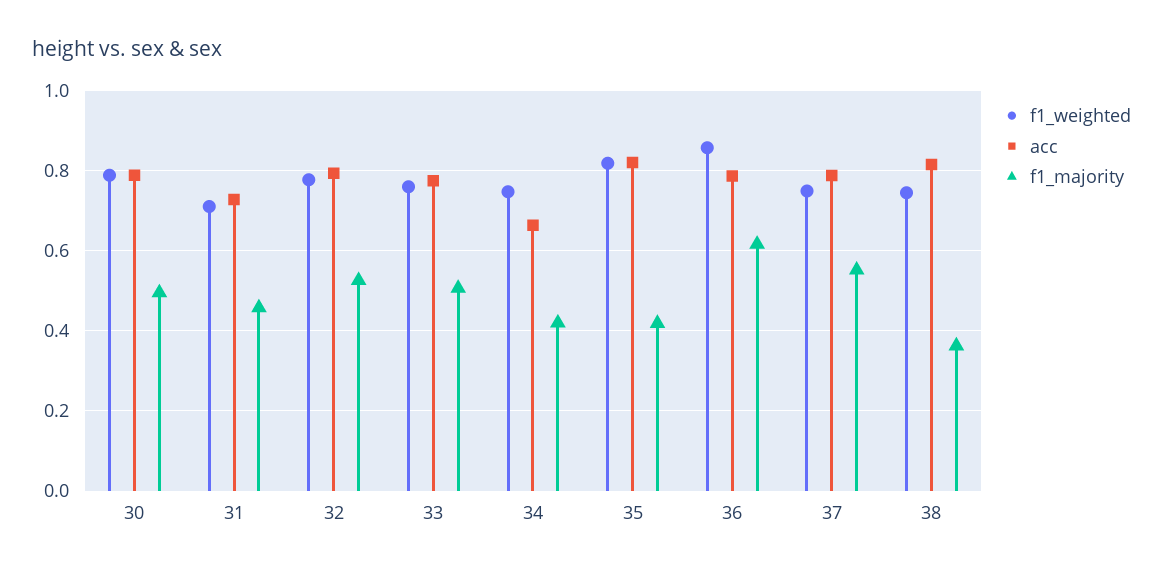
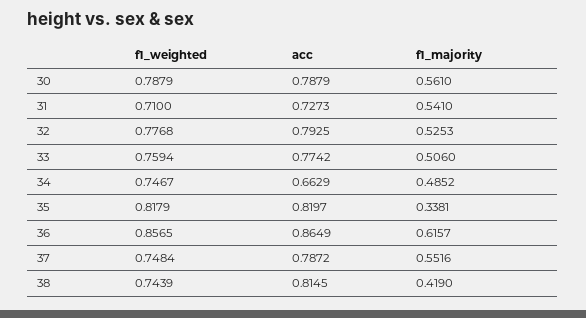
  {
    "f1_weighted": {
      "30": 0.7879,
      "31": 0.71,
      "32": 0.7768,
      "33": 0.7594,
      "34": 0.7467,
      "35": 0.8179,
      "36": 0.8565,
      "37": 0.7484,
      "38": 0.7439
    },
    "acc": {
      "30": 0.7879,
      "31": 0.7273,
      "32": 0.7925,
      "33": 0.7742,
      "34": 0.6629,
      "35": 0.8197,
-     "36": 0.78,
+     "36": 0.8649,
      "37": 0.7872,
      "38": 0.8145
    },
    "f1_majority": {
-     "30": 0.5,
+     "30": 0.561,
-     "31": 0.46,
+     "31": 0.541,
      "32": 0.5253,
      "33": 0.506,
-     "34": 0.42,
+     "34": 0.4852,
-     "35": 0.42,
+     "35": 0.3381,
      "36": 0.6157,
      "37": 0.5516,
-     "38": 0.36
+     "38": 0.419
    }
  }

